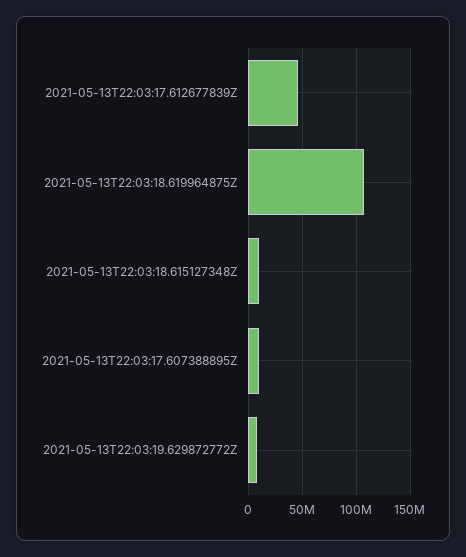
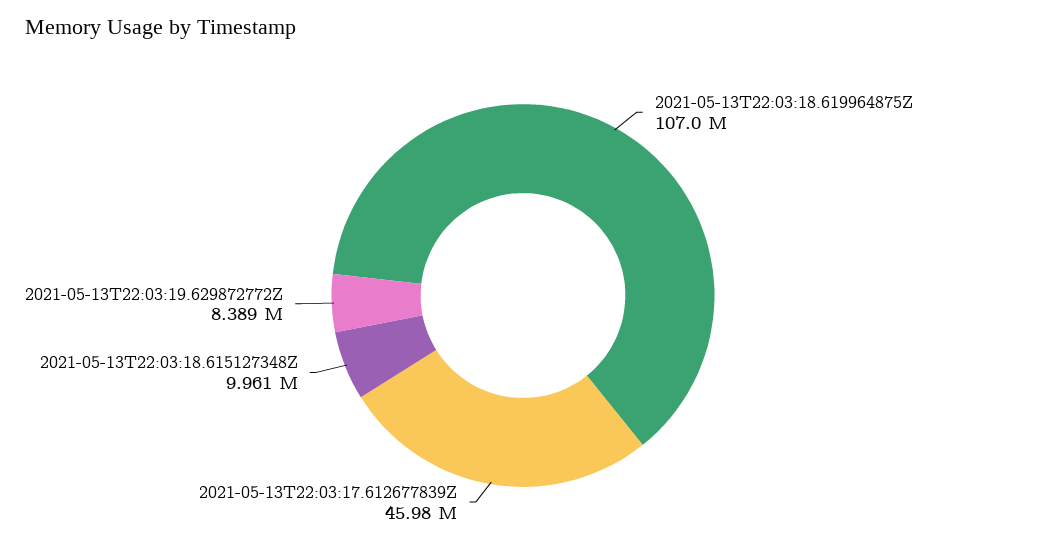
  {
    "2021-05-13T22:03:17.612677839Z": 45980000,
    "2021-05-13T22:03:18.619964875Z": 107000000,
    "2021-05-13T22:03:18.615127348Z": 9961000,
-   "2021-05-13T22:03:17.607388895Z": 10000000,
    "2021-05-13T22:03:19.629872772Z": 8389000
  }

